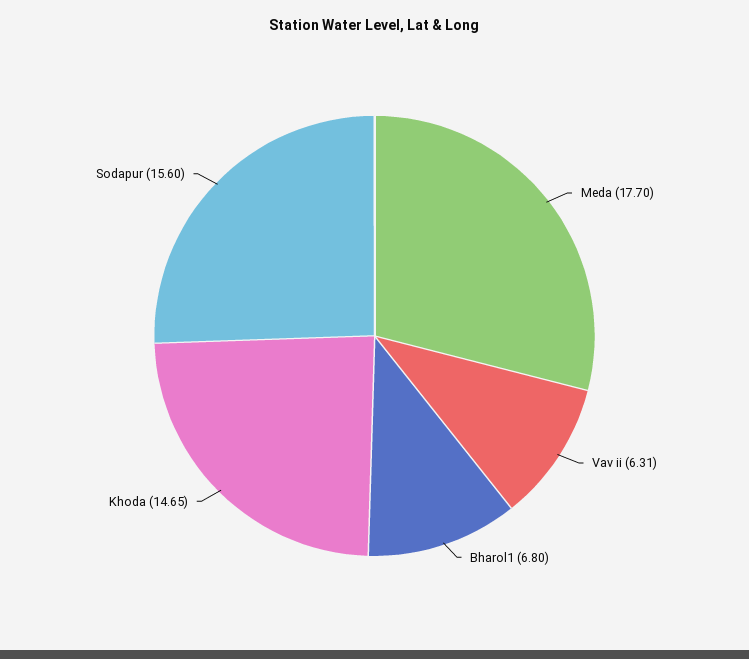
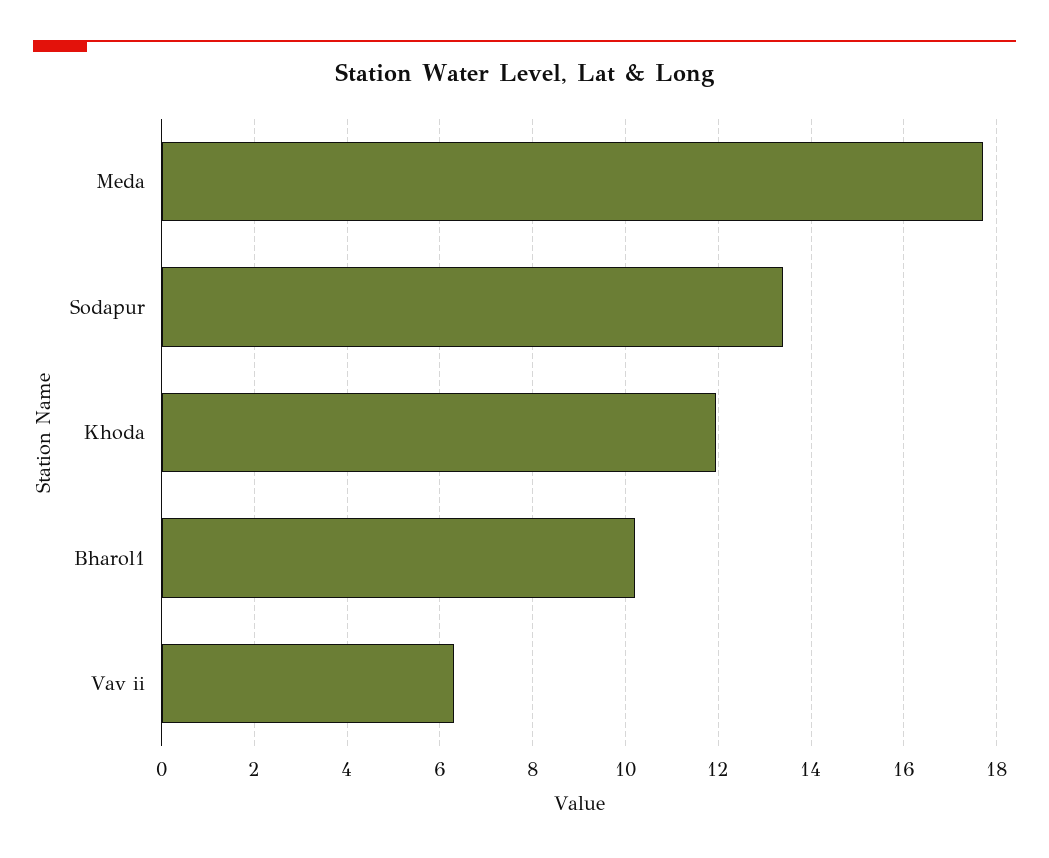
  {
    "Meda": 17.7,
    "Vav ii": 6.31,
-   "Bharol1": 6.8,
+   "Bharol1": 10.2,
-   "Khoda": 14.65,
+   "Khoda": 12,
-   "Sodapur": 15.6
+   "Sodapur": 13.4
  }

